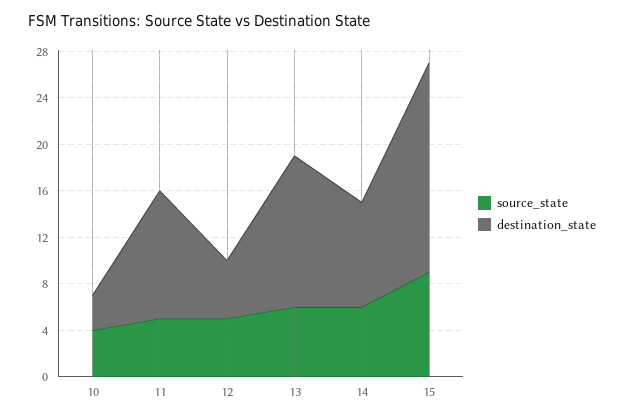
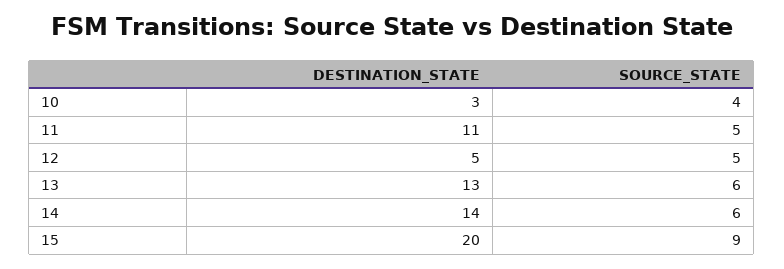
  {
    "source_state": {
      "10": 4,
      "11": 5,
      "12": 5,
      "13": 6,
      "14": 6,
      "15": 9
    },
    "destination_state": {
      "10": 3,
      "11": 11,
      "12": 5,
      "13": 13,
-     "14": 9,
+     "14": 14,
-     "15": 18
+     "15": 20
    }
  }

